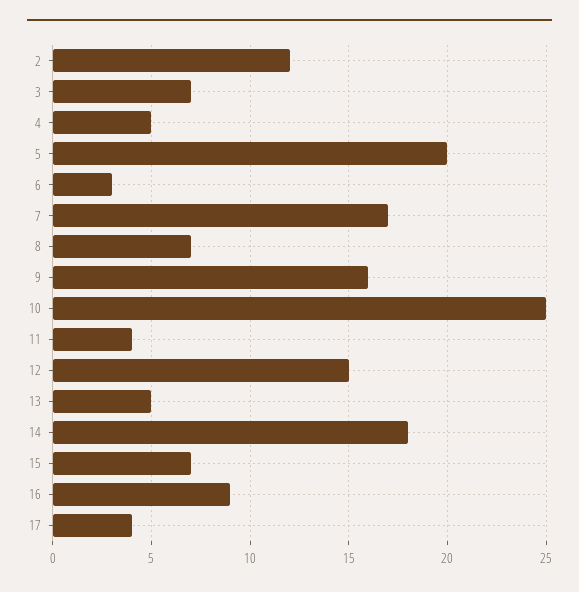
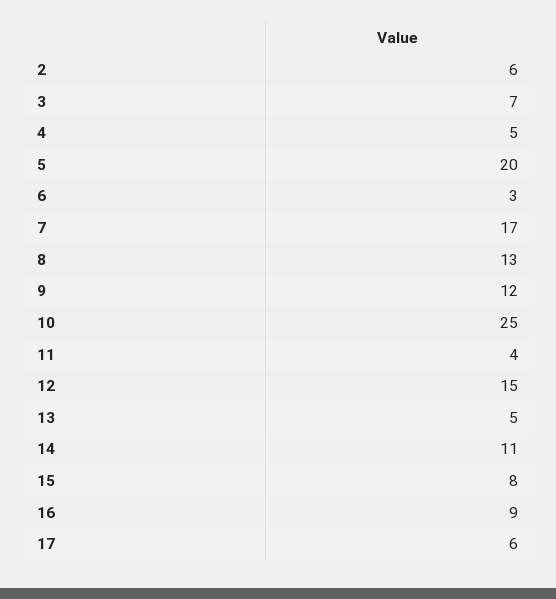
  {
-   "2": 12,
+   "2": 6,
    "3": 7,
    "4": 5,
    "5": 20,
    "6": 3,
    "7": 17,
-   "8": 7,
+   "8": 13,
-   "9": 16,
+   "9": 12,
    "10": 25,
    "11": 4,
    "12": 15,
    "13": 5,
-   "14": 18,
+   "14": 11,
-   "15": 7,
+   "15": 8,
    "16": 9,
-   "17": 4
+   "17": 6
  }

